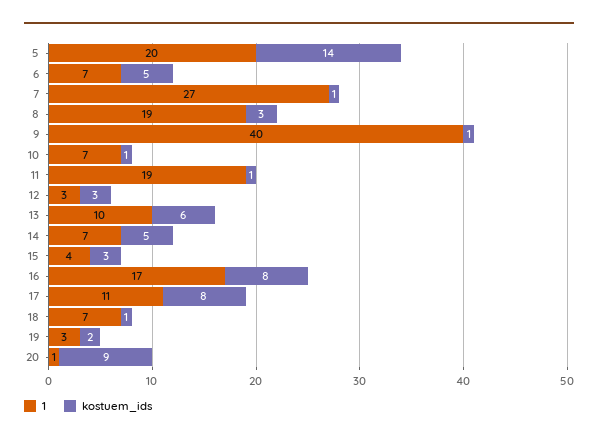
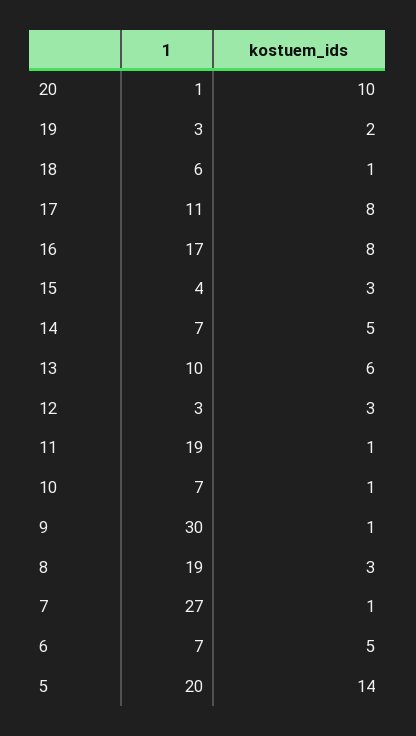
  {
    "1": {
      "5": 20,
      "6": 7,
      "7": 27,
      "8": 19,
-     "9": 40,
+     "9": 30,
      "10": 7,
      "11": 19,
      "12": 3,
      "13": 10,
      "14": 7,
      "15": 4,
      "16": 17,
      "17": 11,
-     "18": 7,
+     "18": 6,
      "19": 3,
      "20": 1
    },
    "kostuem_ids": {
      "5": 14,
      "6": 5,
      "7": 1,
      "8": 3,
      "9": 1,
      "10": 1,
      "11": 1,
      "12": 3,
      "13": 6,
      "14": 5,
      "15": 3,
      "16": 8,
      "17": 8,
      "18": 1,
      "19": 2,
-     "20": 9
+     "20": 10
    }
  }

